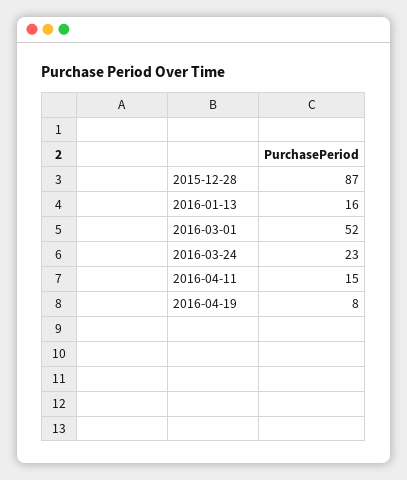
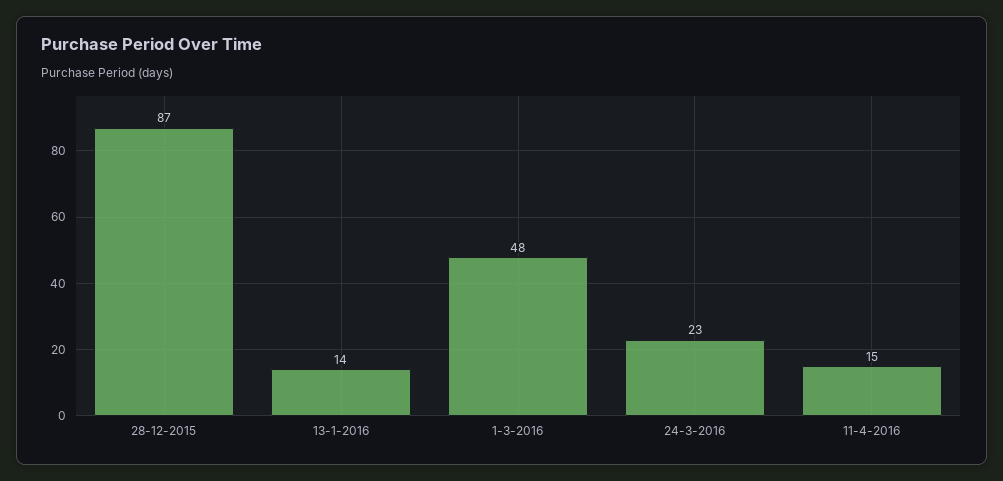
  {
    "2015-12-28": 87,
-   "2016-01-13": 16,
+   "2016-01-13": 14,
-   "2016-03-01": 52,
+   "2016-03-01": 48,
    "2016-03-24": 23,
-   "2016-04-11": 15,
+   "2016-04-11": 15
-   "2016-04-19": 8
  }

